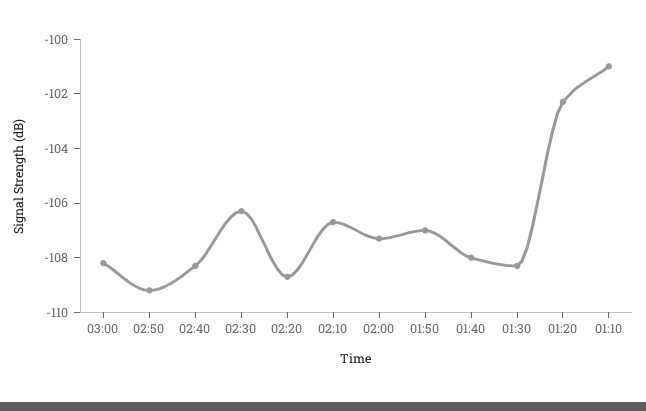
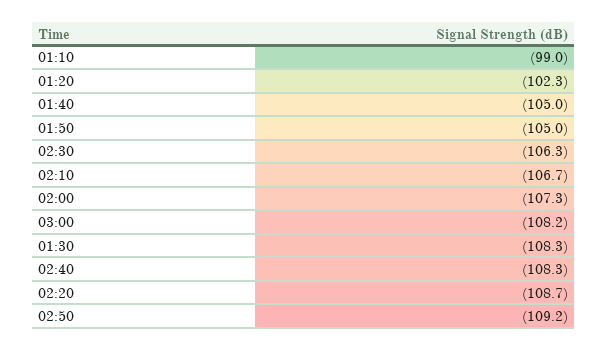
  {
    "03:00": -108.2,
    "02:50": -109.2,
    "02:40": -108.3,
    "02:30": -106.3,
    "02:20": -108.7,
    "02:10": -106.7,
    "02:00": -107.3,
-   "01:50": -107,
+   "01:50": -105,
-   "01:40": -108,
+   "01:40": -105,
    "01:30": -108.3,
    "01:20": -102.3,
-   "01:10": -101
+   "01:10": -99
  }

